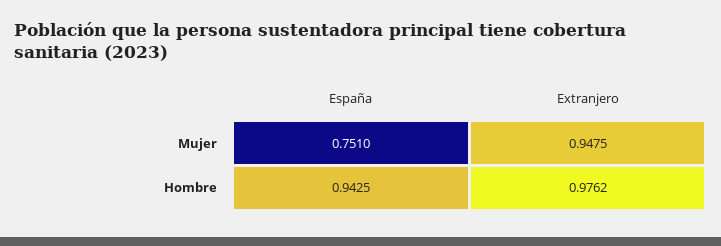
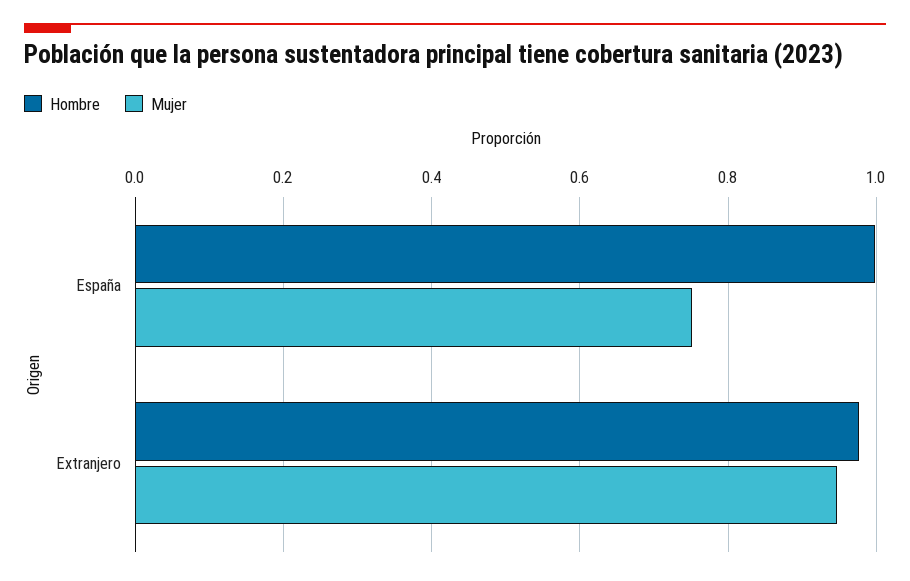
  {
    "Mujer": {
      "España": 0.751,
      "Extranjero": 0.9475
    },
    "Hombre": {
-     "España": 0.9425,
+     "España": 1,
      "Extranjero": 0.9762
    }
  }

